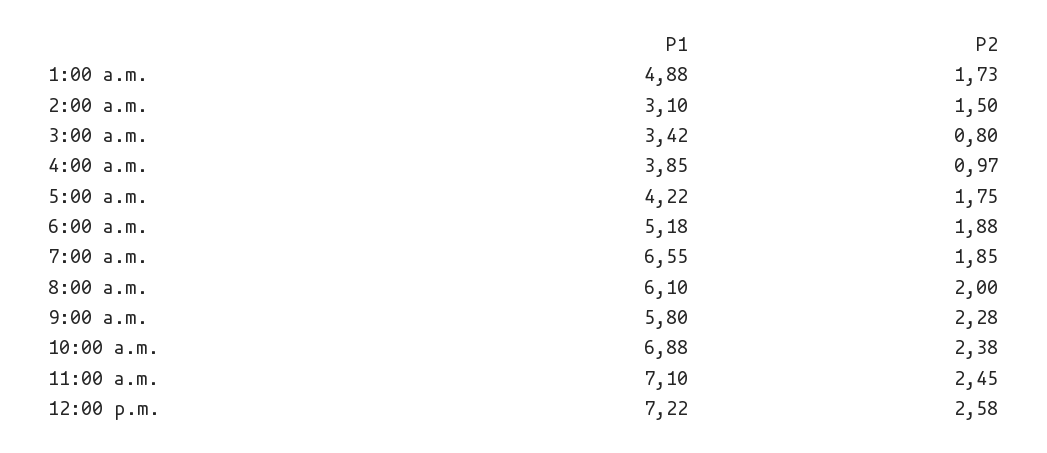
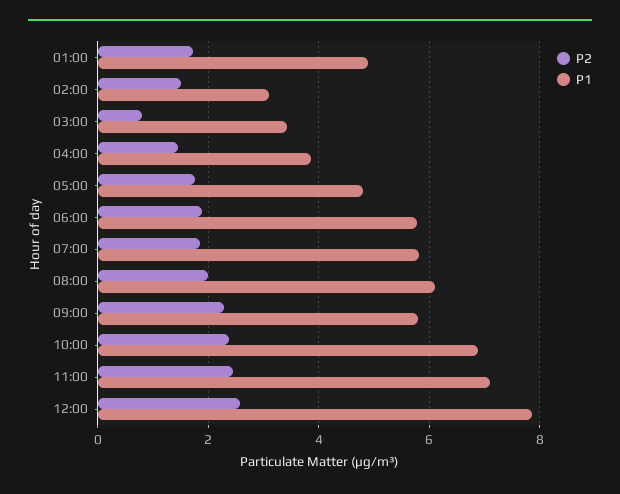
  {
    "P1": {
      "1:00 a.m.": 4.88,
      "2:00 a.m.": 3.1,
      "3:00 a.m.": 3.42,
      "4:00 a.m.": 3.85,
-     "5:00 a.m.": 4.22,
+     "5:00 a.m.": 4.8,
-     "6:00 a.m.": 5.18,
+     "6:00 a.m.": 5.8,
-     "7:00 a.m.": 6.55,
+     "7:00 a.m.": 5.8,
      "8:00 a.m.": 6.1,
      "9:00 a.m.": 5.8,
      "10:00 a.m.": 6.88,
      "11:00 a.m.": 7.1,
-     "12:00 p.m.": 7.22
+     "12:00 p.m.": 7.8
    },
    "P2": {
      "1:00 a.m.": 1.73,
      "2:00 a.m.": 1.5,
      "3:00 a.m.": 0.8,
-     "4:00 a.m.": 0.97,
+     "4:00 a.m.": 1.4,
      "5:00 a.m.": 1.75,
      "6:00 a.m.": 1.88,
      "7:00 a.m.": 1.85,
      "8:00 a.m.": 2,
      "9:00 a.m.": 2.28,
      "10:00 a.m.": 2.38,
      "11:00 a.m.": 2.45,
      "12:00 p.m.": 2.58
    }
  }

